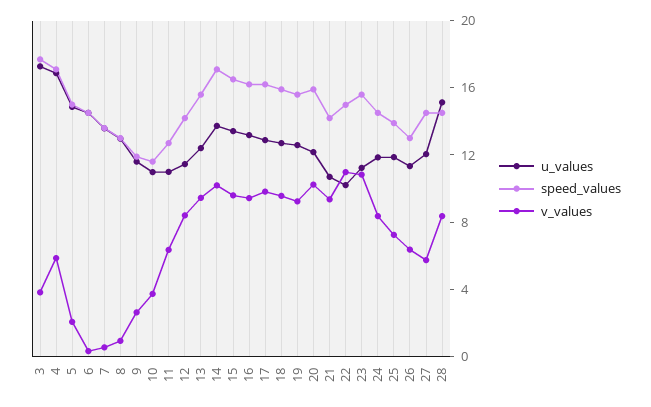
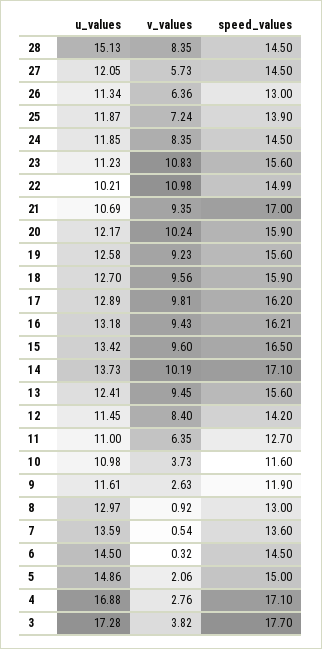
  {
    "u_values": {
      "3": 17.28,
      "4": 16.88,
      "5": 14.86,
      "6": 14.5,
      "7": 13.59,
      "8": 12.97,
      "9": 11.61,
      "10": 10.98,
      "11": 11,
      "12": 11.45,
      "13": 12.41,
      "14": 13.73,
      "15": 13.42,
      "16": 13.18,
      "17": 12.89,
      "18": 12.7,
      "19": 12.58,
      "20": 12.17,
      "21": 10.69,
      "22": 10.21,
      "23": 11.23,
      "24": 11.85,
      "25": 11.87,
      "26": 11.34,
      "27": 12.05,
      "28": 15.13
    },
    "speed_values": {
      "3": 17.7,
      "4": 17.1,
      "5": 15,
      "6": 14.5,
      "7": 13.6,
      "8": 13,
      "9": 11.9,
      "10": 11.6,
      "11": 12.7,
      "12": 14.2,
      "13": 15.6,
      "14": 17.1,
      "15": 16.5,
      "16": 16.21,
      "17": 16.2,
      "18": 15.9,
      "19": 15.6,
      "20": 15.9,
-     "21": 14,
+     "21": 17,
      "22": 14.99,
      "23": 15.6,
      "24": 14.5,
      "25": 13.9,
      "26": 13,
      "27": 14.5,
      "28": 14.5
    },
    "v_values": {
      "3": 3.82,
-     "4": 6,
+     "4": 2.76,
      "5": 2.06,
      "6": 0.32,
      "7": 0.54,
      "8": 0.92,
      "9": 2.63,
      "10": 3.73,
      "11": 6.35,
      "12": 8.4,
      "13": 9.45,
      "14": 10.19,
      "15": 9.6,
      "16": 9.43,
      "17": 9.81,
      "18": 9.56,
      "19": 9.23,
      "20": 10.24,
      "21": 9.35,
      "22": 10.98,
      "23": 10.83,
      "24": 8.35,
      "25": 7.24,
      "26": 6.36,
      "27": 5.73,
      "28": 8.35
    }
  }

